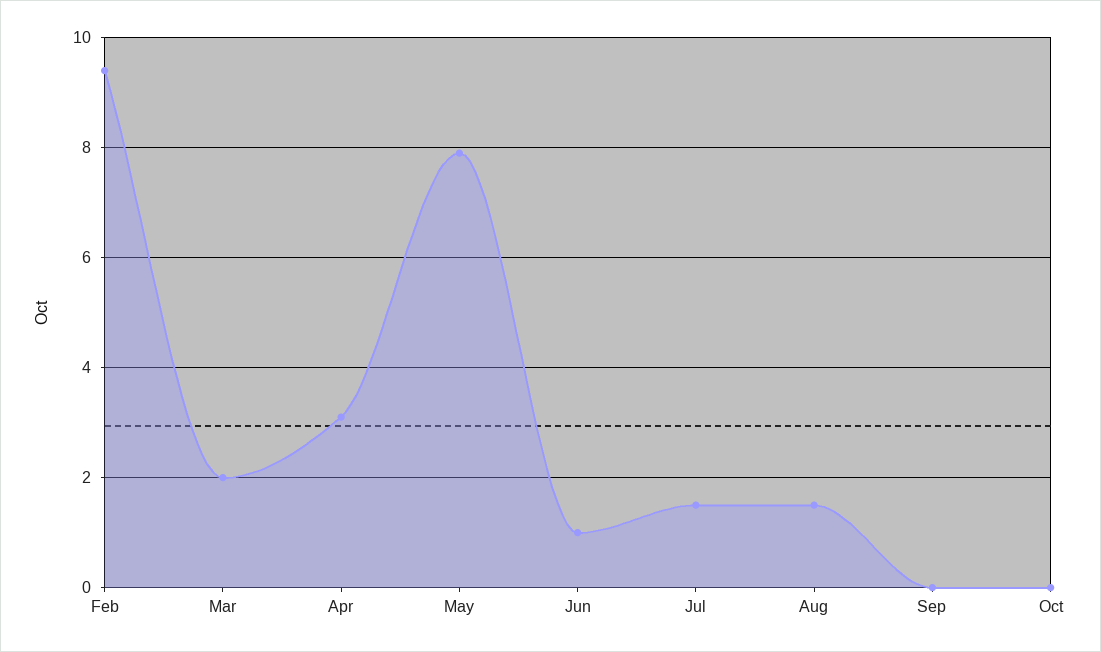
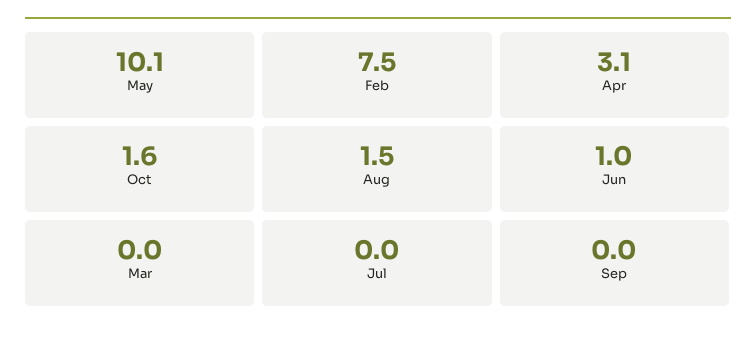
  {
-   "Feb": 9.5,
+   "Feb": 7.5,
-   "Mar": 2,
+   "Mar": 0,
    "Apr": 3.1,
-   "May": 8,
+   "May": 10.1,
    "Jun": 1,
-   "Jul": 1.5,
+   "Jul": 0,
    "Aug": 1.5,
    "Sep": 0,
-   "Oct": 0
+   "Oct": 1.6
  }

